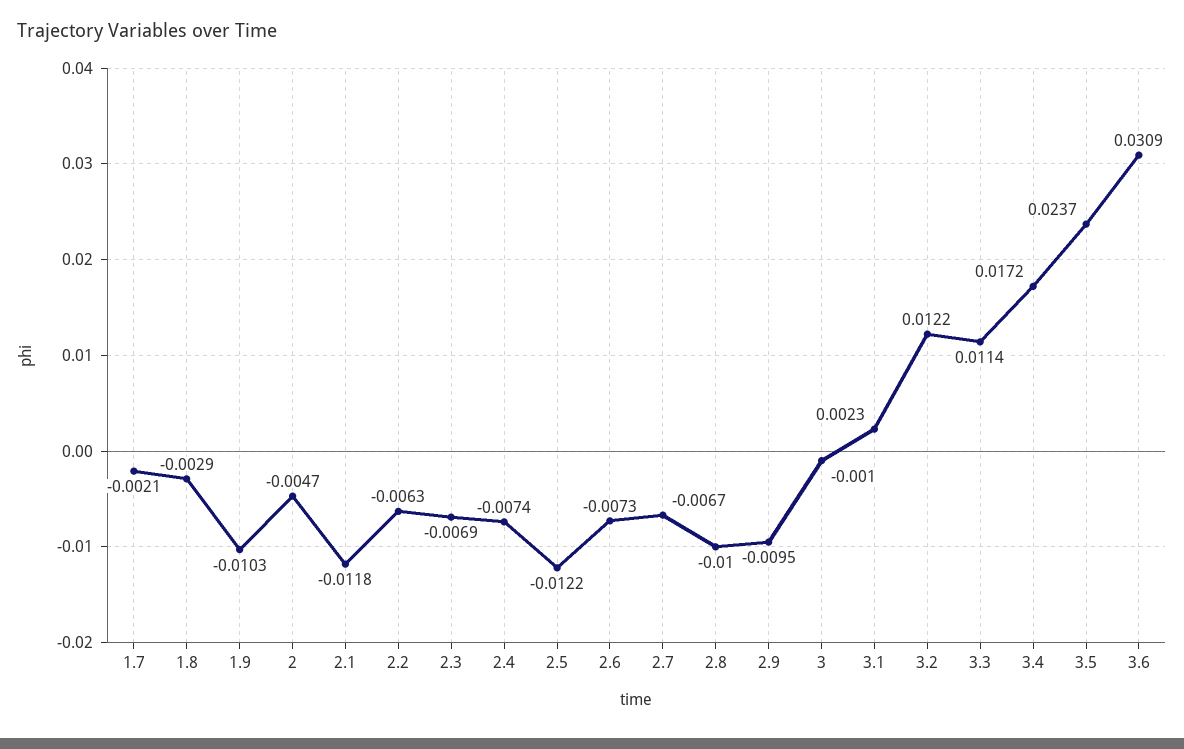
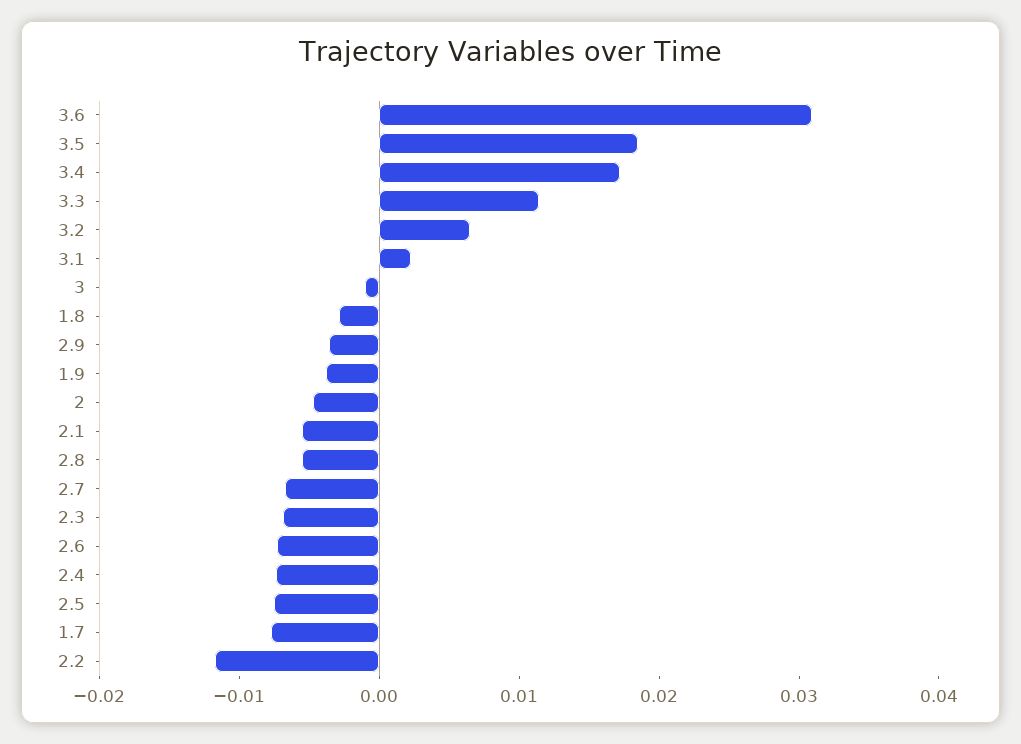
  {
-   "1.7": -0.0021,
+   "1.7": -0.008,
    "1.8": -0.0029,
-   "1.9": -0.0103,
+   "1.9": -0.004,
    "2": -0.0047,
-   "2.1": -0.0118,
+   "2.1": -0.006,
-   "2.2": -0.0063,
+   "2.2": -0.012,
    "2.3": -0.0069,
    "2.4": -0.0074,
-   "2.5": -0.0122,
+   "2.5": -0.008,
    "2.6": -0.0073,
    "2.7": -0.0067,
-   "2.8": -0.01,
+   "2.8": -0.006,
-   "2.9": -0.0095,
+   "2.9": -0.004,
    "3": -0.001,
    "3.1": 0.0023,
-   "3.2": 0.0122,
+   "3.2": 0.006,
    "3.3": 0.0114,
    "3.4": 0.0172,
-   "3.5": 0.0237,
+   "3.5": 0.018,
    "3.6": 0.0309
  }

